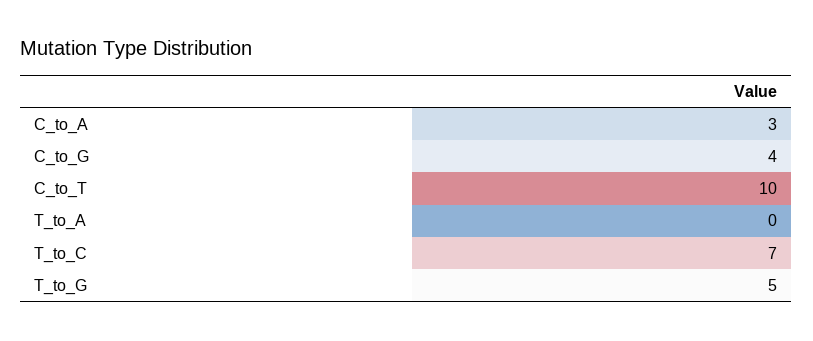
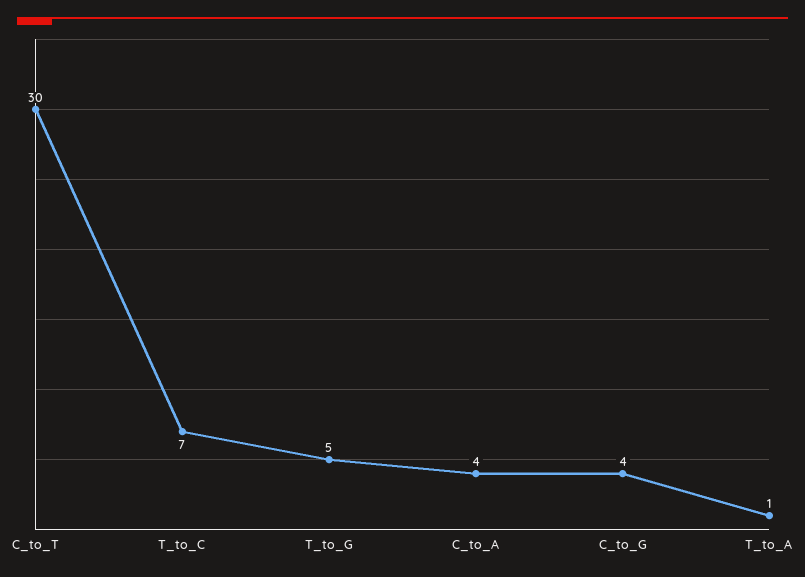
  {
-   "C_to_A": 3,
+   "C_to_A": 4,
    "C_to_G": 4,
-   "C_to_T": 10,
+   "C_to_T": 30,
-   "T_to_A": 0,
+   "T_to_A": 1,
    "T_to_C": 7,
    "T_to_G": 5
  }

